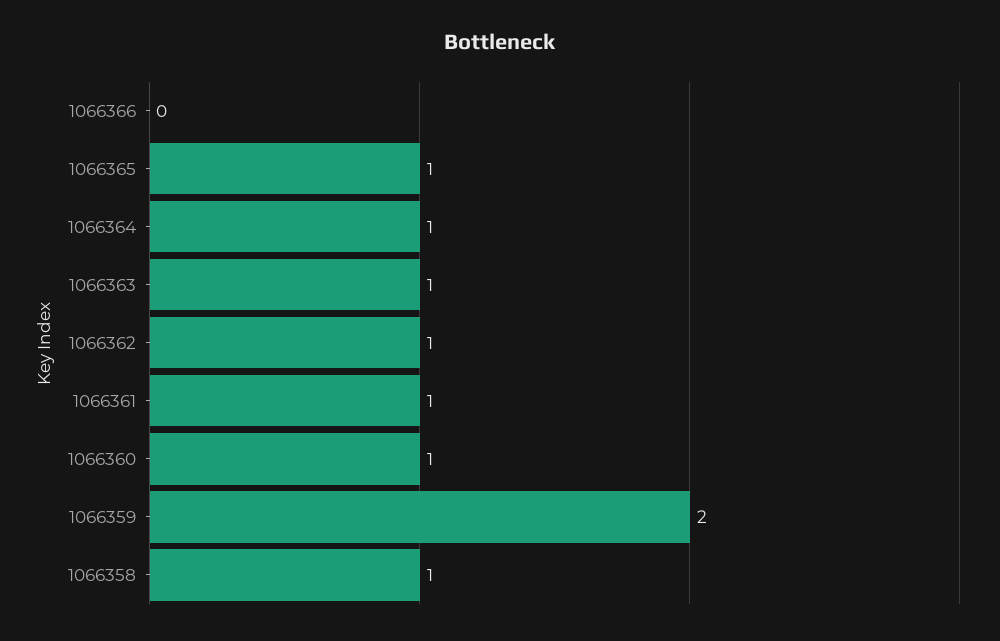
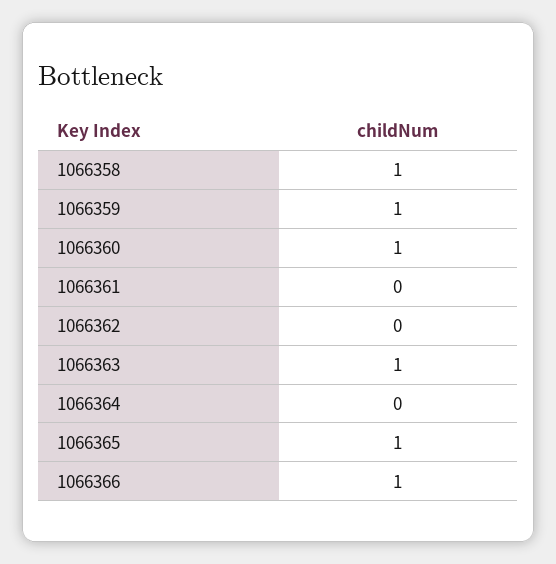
  {
-   "1066366": 0,
+   "1066366": 1,
    "1066365": 1,
-   "1066364": 1,
+   "1066364": 0,
    "1066363": 1,
-   "1066362": 1,
+   "1066362": 0,
-   "1066361": 1,
+   "1066361": 0,
    "1066360": 1,
-   "1066359": 2,
+   "1066359": 1,
    "1066358": 1
  }

